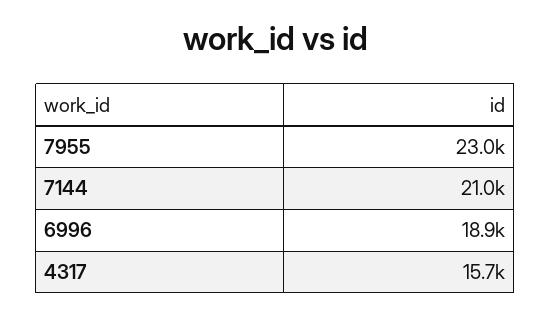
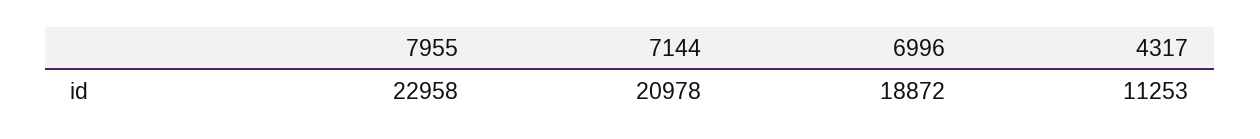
  {
    "7955": 22958,
    "7144": 20978,
    "6996": 18872,
-   "4317": 15700
+   "4317": 11253
  }

